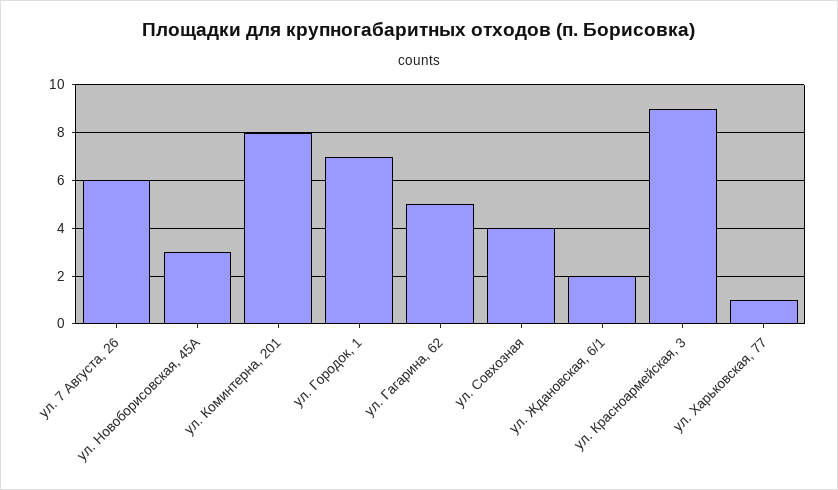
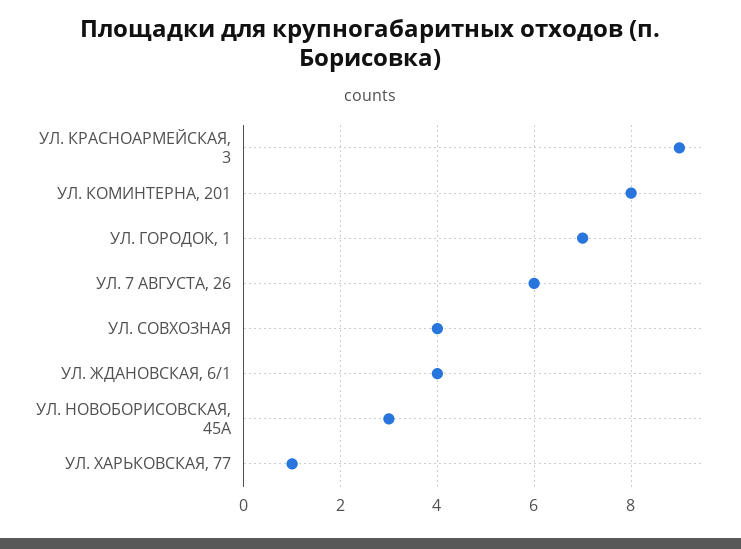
  {
    "ул. 7 Августа, 26": 6,
    "ул. Новоборисовская, 45А": 3,
    "ул. Коминтерна, 201": 8,
    "ул. Городок, 1": 7,
-   "ул. Гагарина, 62": 5,
    "ул. Совхозная": 4,
-   "ул. Ждановская, 6/1": 2,
+   "ул. Ждановская, 6/1": 4,
    "ул. Красноармейская, 3": 9,
    "ул. Харьковская, 77": 1
  }

